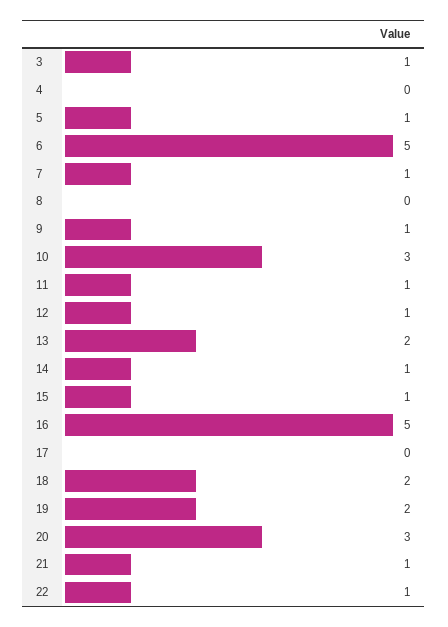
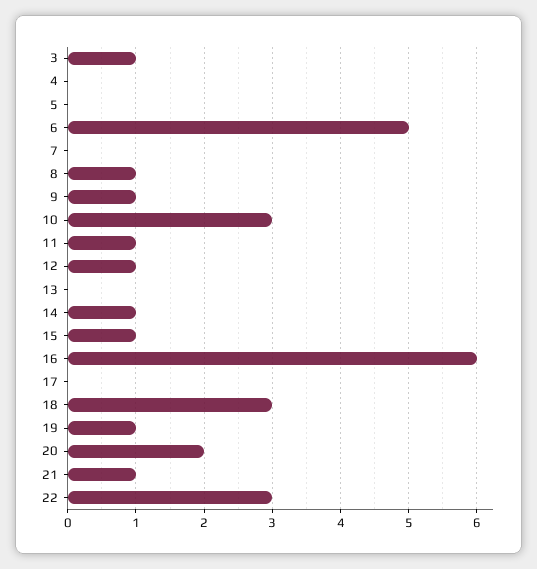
  {
    "3": 1,
    "4": 0,
-   "5": 1,
+   "5": 0,
    "6": 5,
-   "7": 1,
+   "7": 0,
-   "8": 0,
+   "8": 1,
    "9": 1,
    "10": 3,
    "11": 1,
    "12": 1,
-   "13": 2,
+   "13": 0,
    "14": 1,
    "15": 1,
-   "16": 5,
+   "16": 6,
    "17": 0,
-   "18": 2,
+   "18": 3,
-   "19": 2,
+   "19": 1,
-   "20": 3,
+   "20": 2,
    "21": 1,
-   "22": 1
+   "22": 3
  }

